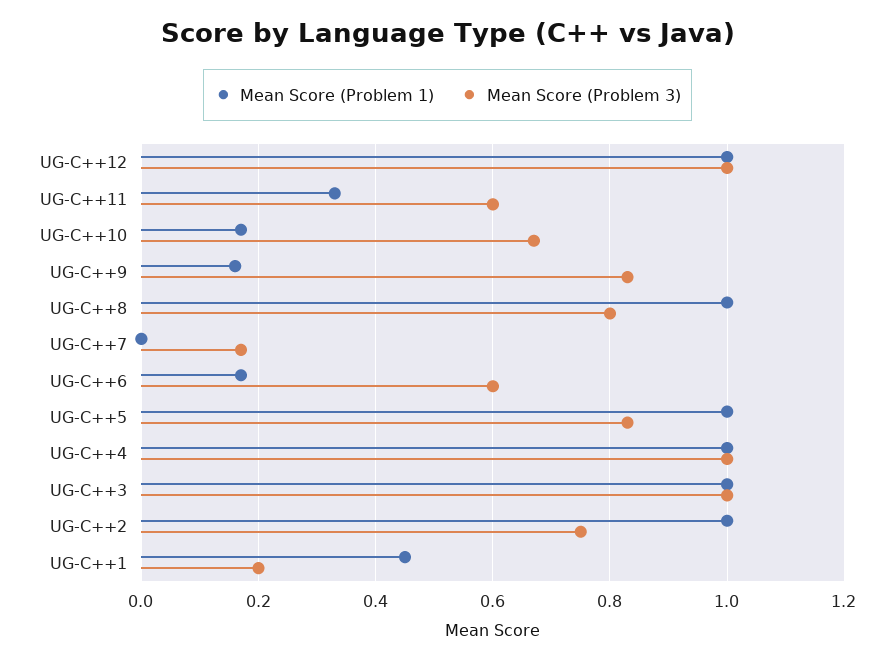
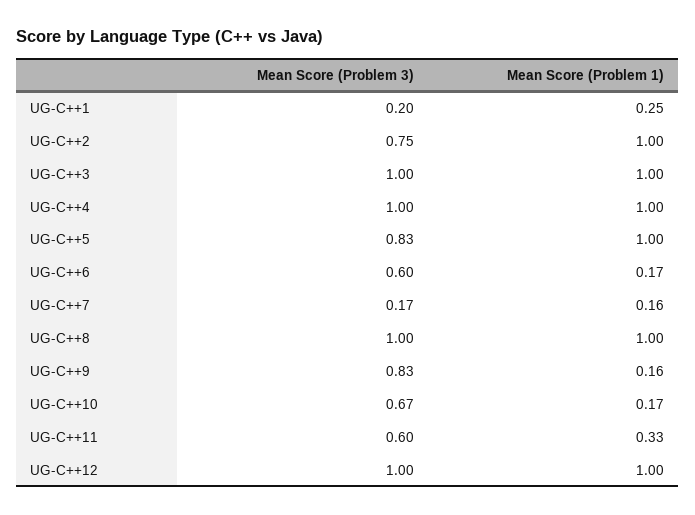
  {
    "Mean Score (Problem 1)": {
      "UG-C++12": 1,
      "UG-C++11": 0.33,
      "UG-C++10": 0.17,
      "UG-C++9": 0.16,
      "UG-C++8": 1,
-     "UG-C++7": 0,
+     "UG-C++7": 0.16,
      "UG-C++6": 0.17,
      "UG-C++5": 1,
      "UG-C++4": 1,
      "UG-C++3": 1,
      "UG-C++2": 1,
-     "UG-C++1": 0.45
+     "UG-C++1": 0.25
    },
    "Mean Score (Problem 3)": {
      "UG-C++12": 1,
      "UG-C++11": 0.6,
      "UG-C++10": 0.67,
      "UG-C++9": 0.83,
-     "UG-C++8": 0.8,
+     "UG-C++8": 1,
      "UG-C++7": 0.17,
      "UG-C++6": 0.6,
      "UG-C++5": 0.83,
      "UG-C++4": 1,
      "UG-C++3": 1,
      "UG-C++2": 0.75,
      "UG-C++1": 0.2
    }
  }

